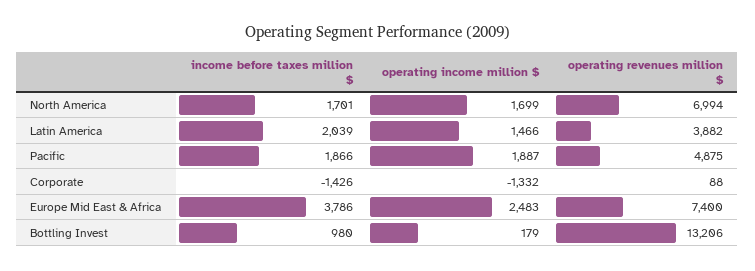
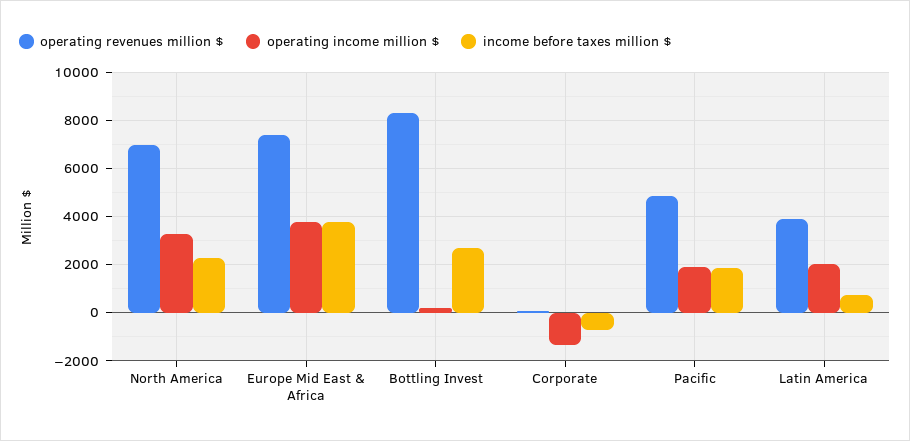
  {
    "income before taxes million $": {
-     "North America": 1701,
+     "North America": 2250,
-     "Latin America": 2039,
+     "Latin America": 750,
      "Pacific": 1866,
-     "Corporate": -1426,
+     "Corporate": -750,
      "Europe Mid East & Africa": 3786,
-     "Bottling Invest": 980
+     "Bottling Invest": 2750
    },
    "operating income million $": {
-     "North America": 1699,
+     "North America": 3250,
-     "Latin America": 1466,
+     "Latin America": 2000,
      "Pacific": 1887,
      "Corporate": -1332,
-     "Europe Mid East & Africa": 2483,
+     "Europe Mid East & Africa": 3750,
      "Bottling Invest": 179
    },
    "operating revenues million $": {
      "North America": 6994,
      "Latin America": 3882,
      "Pacific": 4875,
      "Corporate": 88,
      "Europe Mid East & Africa": 7400,
-     "Bottling Invest": 13206
+     "Bottling Invest": 8250
    }
  }

